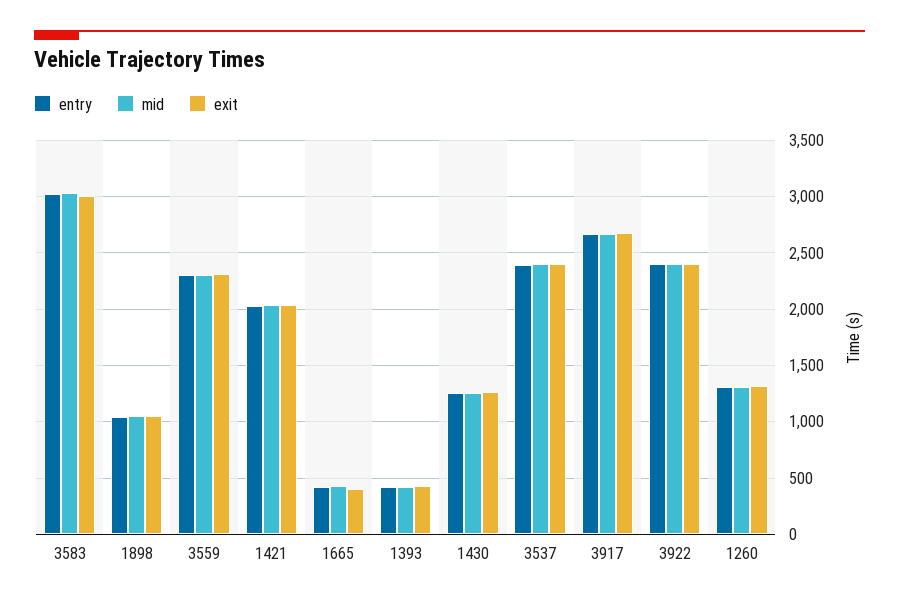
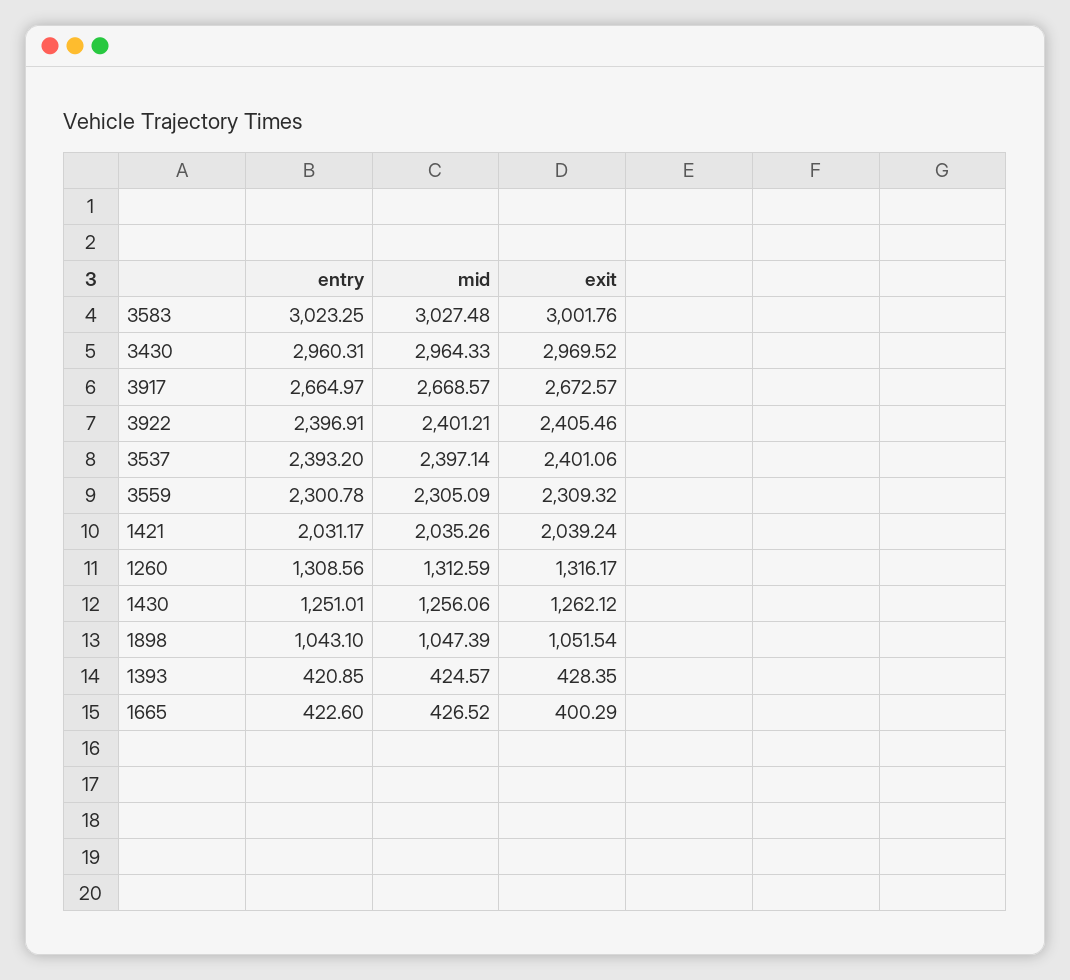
  {
    "entry": {
      "3583": 3023.25,
      "1898": 1043.1,
      "3559": 2300.78,
      "1421": 2031.17,
      "1665": 422.6,
      "1393": 420.85,
      "1430": 1251.01,
      "3537": 2393.2,
      "3917": 2664.97,
      "3922": 2396.91,
-     "1260": 1308.56
+     "1260": 1308.56,
+     "3430": 2960.31
    },
    "mid": {
      "3583": 3027.48,
      "1898": 1047.39,
      "3559": 2305.09,
      "1421": 2035.26,
      "1665": 426.52,
      "1393": 424.57,
      "1430": 1256.06,
      "3537": 2397.14,
      "3917": 2668.57,
      "3922": 2401.21,
-     "1260": 1312.59
+     "1260": 1312.59,
+     "3430": 2964.33
    },
    "exit": {
      "3583": 3001.76,
      "1898": 1051.54,
      "3559": 2309.32,
      "1421": 2039.24,
      "1665": 400.29,
      "1393": 428.35,
      "1430": 1262.12,
      "3537": 2401.06,
      "3917": 2672.57,
      "3922": 2405.46,
-     "1260": 1316.17
+     "1260": 1316.17,
+     "3430": 2969.52
    }
  }

